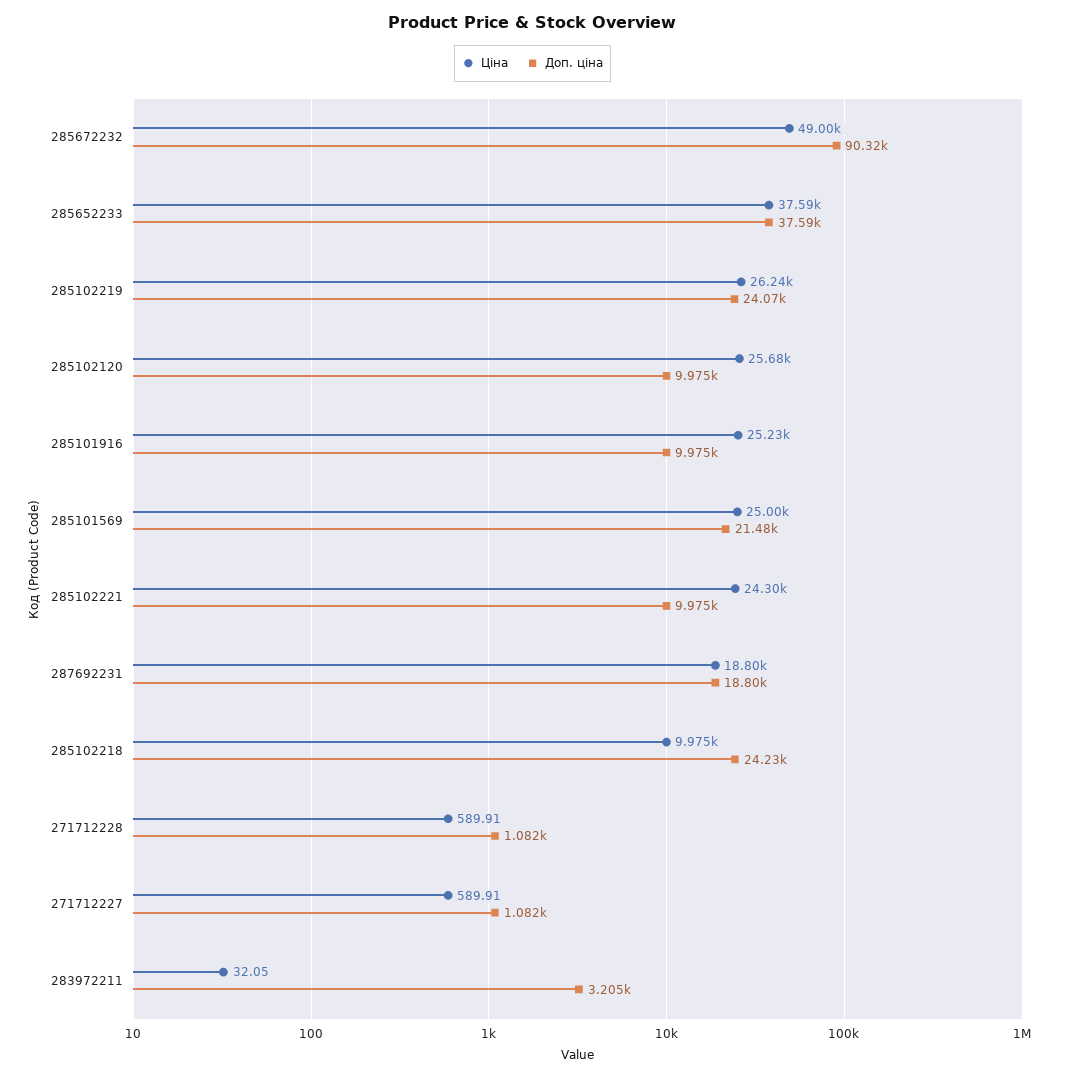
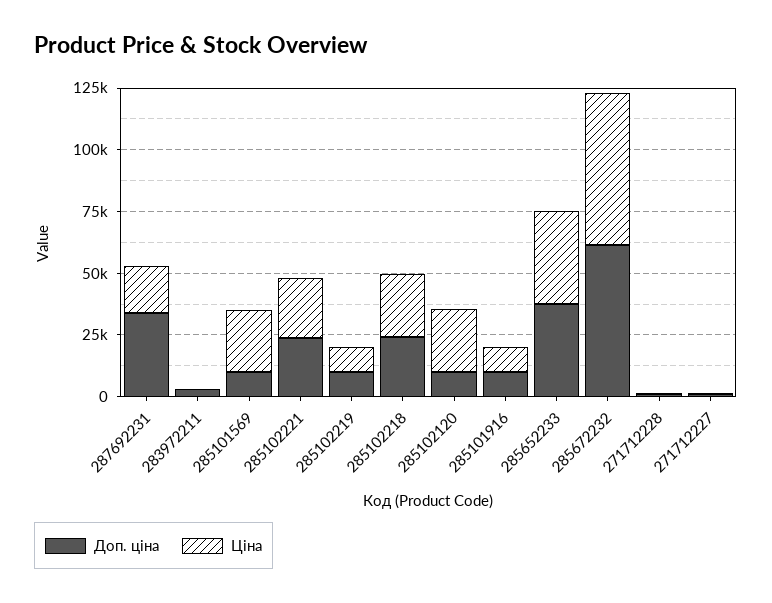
  {
    "Ціна": {
-     "285672232": 49000,
+     "285672232": 60000,
      "285652233": 37590,
-     "285102219": 26240,
+     "285102219": 10000,
      "285102120": 25680,
-     "285101916": 25230,
+     "285101916": 10000,
      "285101569": 25000,
      "285102221": 24300,
      "287692231": 18800,
-     "285102218": 9975,
+     "285102218": 25000,
      "271712228": 589.91,
      "271712227": 589.91,
      "283972211": 32.05
    },
    "Доп. ціна": {
-     "285672232": 90320,
+     "285672232": 60000,
      "285652233": 37590,
-     "285102219": 24070,
+     "285102219": 10000,
      "285102120": 9975,
      "285101916": 9975,
-     "285101569": 21480,
+     "285101569": 10000,
-     "285102221": 9975,
+     "285102221": 25000,
-     "287692231": 18800,
+     "287692231": 35000,
      "285102218": 24230,
      "271712228": 1082,
      "271712227": 1082,
      "283972211": 3205
    }
  }

